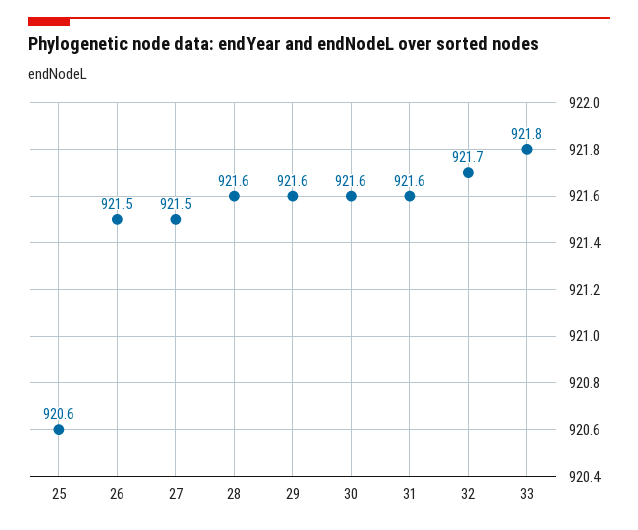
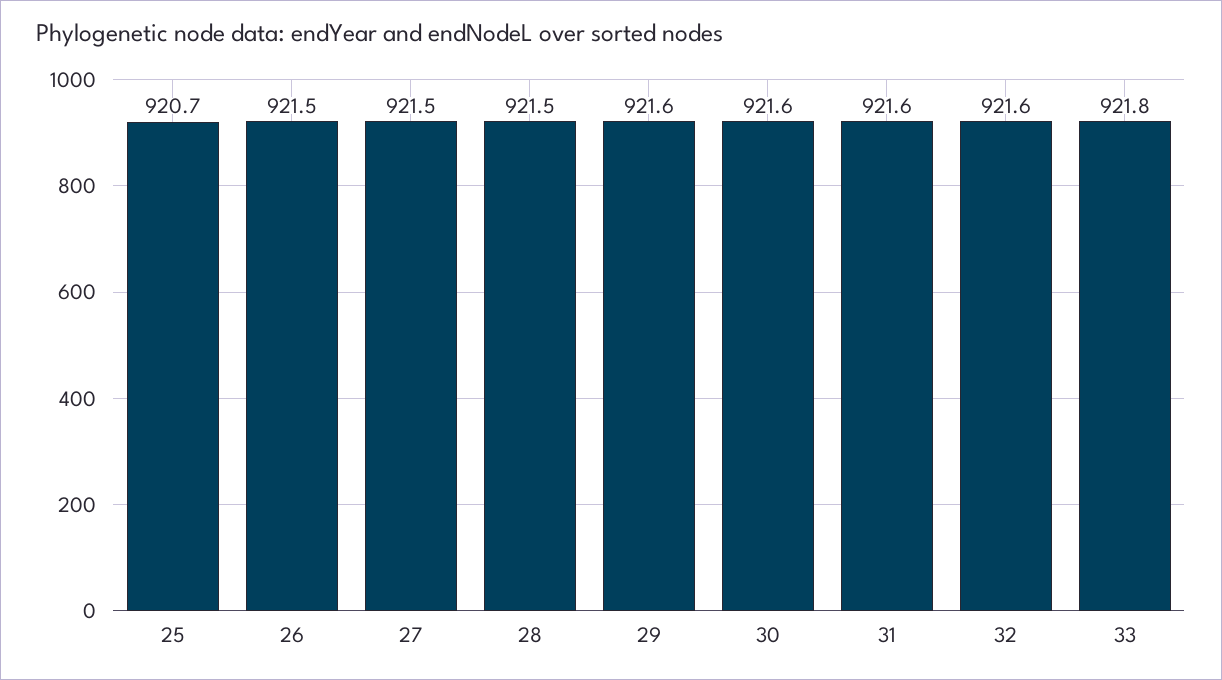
  {
-   "25": 920.6,
+   "25": 920.7,
    "26": 921.5,
    "27": 921.5,
-   "28": 921.6,
+   "28": 921.5,
    "29": 921.6,
    "30": 921.6,
    "31": 921.6,
-   "32": 921.7,
+   "32": 921.6,
    "33": 921.8
  }

